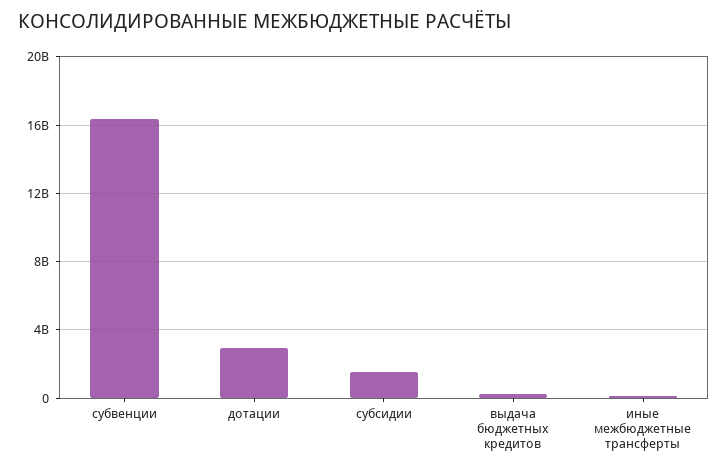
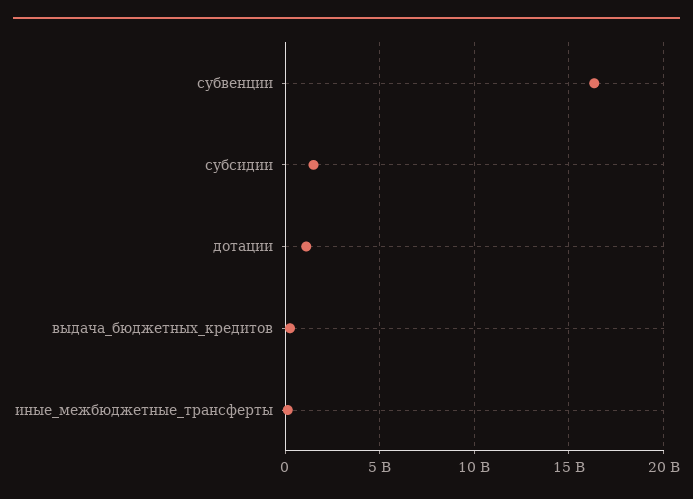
  {
    "субвенции": 16500000000,
-   "дотации": 3000000000,
+   "дотации": 1000000000,
    "субсидии": 1500000000,
    "выдача бюджетных кредитов": 500000000,
    "иные межбюджетные трансферты": 0
  }

